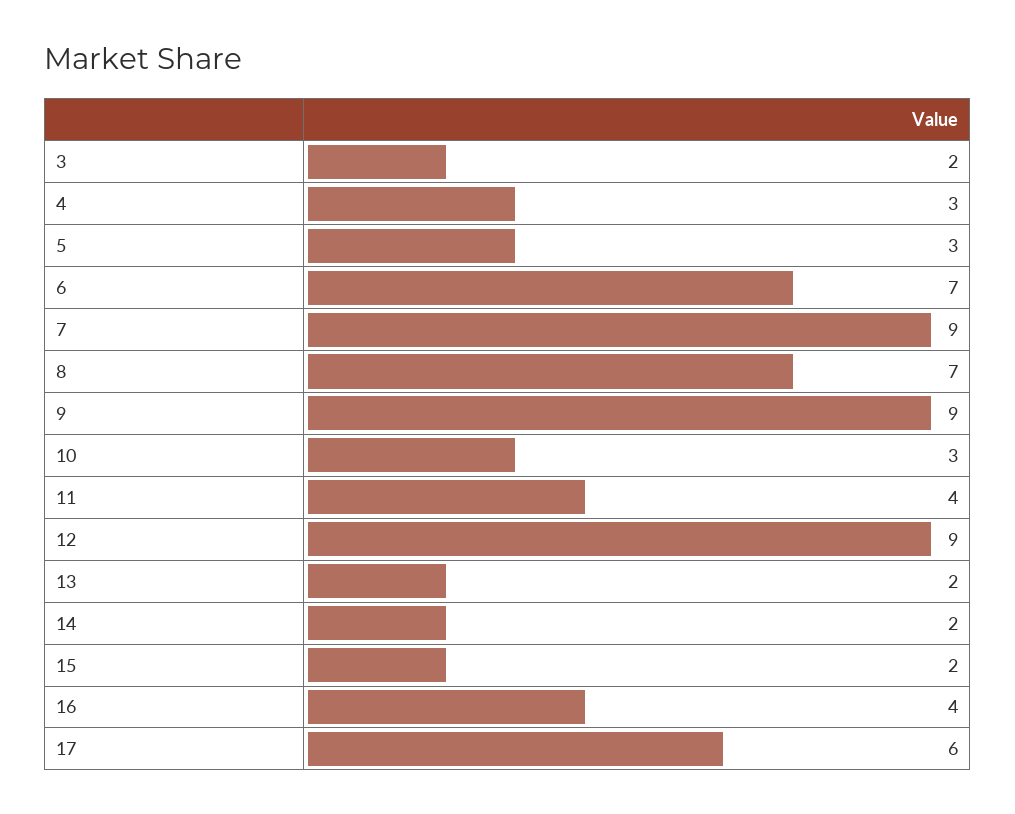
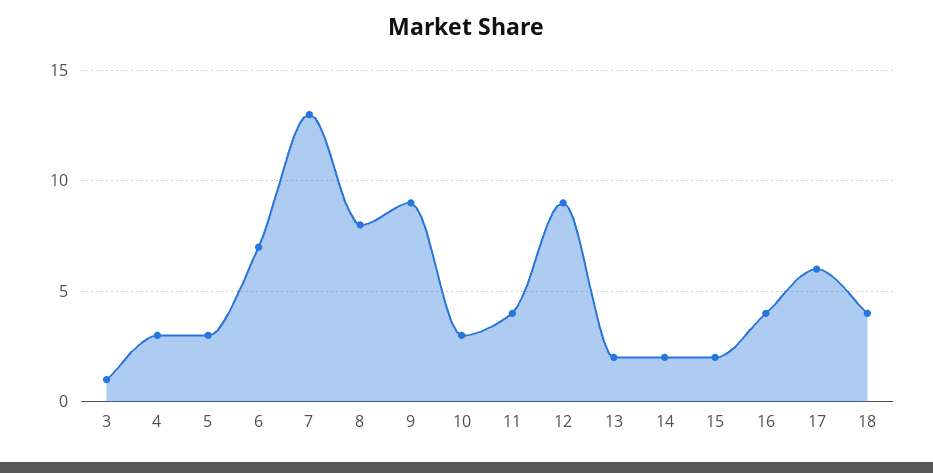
  {
-   "3": 2,
+   "3": 1,
    "4": 3,
    "5": 3,
    "6": 7,
-   "7": 9,
+   "7": 13,
-   "8": 7,
+   "8": 8,
    "9": 9,
    "10": 3,
    "11": 4,
    "12": 9,
    "13": 2,
    "14": 2,
    "15": 2,
    "16": 4,
-   "17": 6
+   "17": 6,
+   "18": 4
  }

